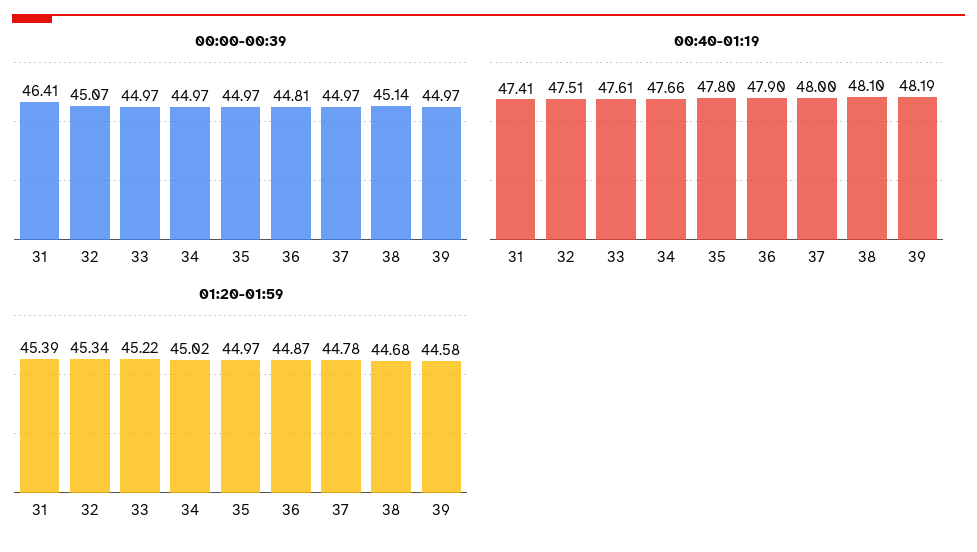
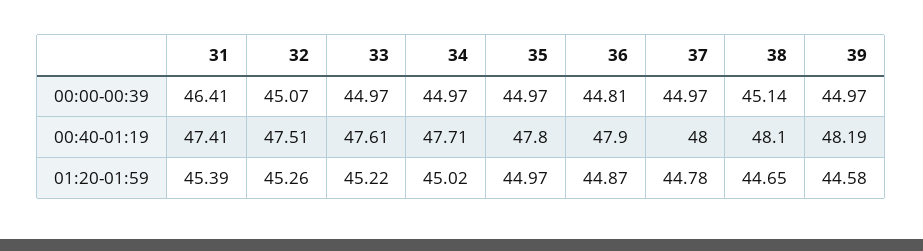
  {
    "00:00-00:39": {
      "31": 46.41,
      "32": 45.07,
      "33": 44.97,
      "34": 44.97,
      "35": 44.97,
      "36": 44.81,
      "37": 44.97,
      "38": 45.14,
      "39": 44.97
    },
    "00:40-01:19": {
      "31": 47.41,
      "32": 47.51,
      "33": 47.61,
-     "34": 47.66,
+     "34": 47.71,
      "35": 47.8,
      "36": 47.9,
      "37": 48,
      "38": 48.1,
      "39": 48.19
    },
    "01:20-01:59": {
      "31": 45.39,
-     "32": 45.34,
+     "32": 45.26,
      "33": 45.22,
      "34": 45.02,
      "35": 44.97,
      "36": 44.87,
      "37": 44.78,
-     "38": 44.68,
+     "38": 44.65,
      "39": 44.58
    }
  }

